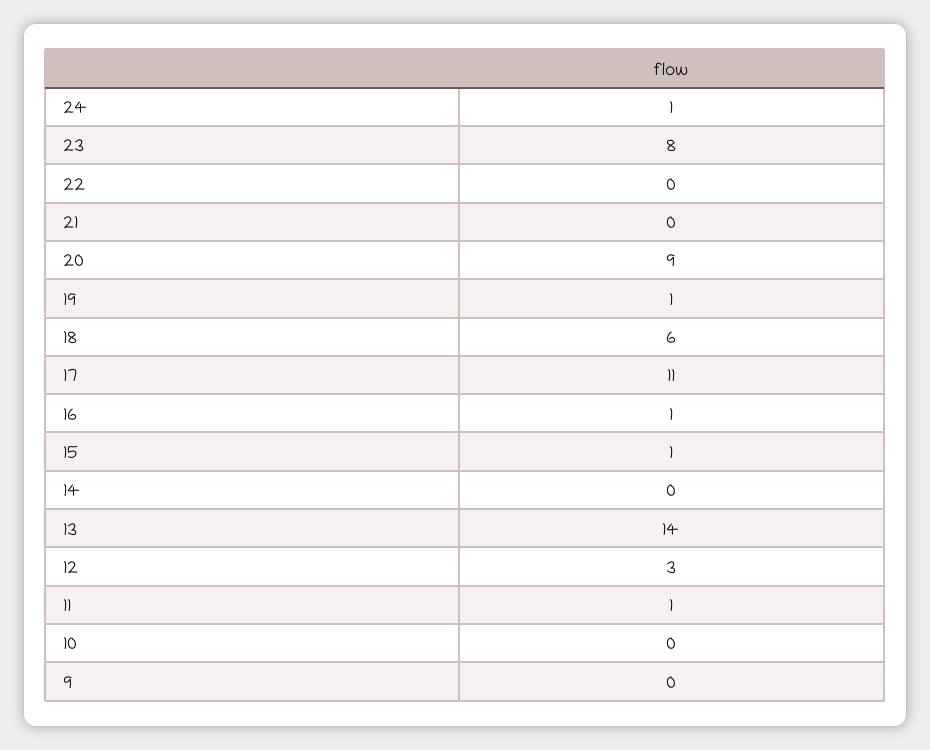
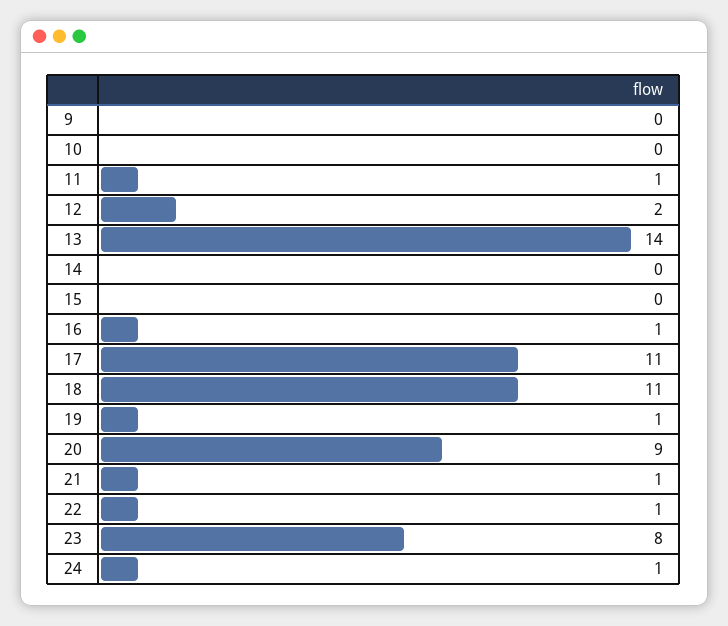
  {
    "24": 1,
    "23": 8,
-   "22": 0,
+   "22": 1,
-   "21": 0,
+   "21": 1,
    "20": 9,
    "19": 1,
-   "18": 6,
+   "18": 11,
    "17": 11,
    "16": 1,
-   "15": 1,
+   "15": 0,
    "14": 0,
    "13": 14,
-   "12": 3,
+   "12": 2,
    "11": 1,
    "10": 0,
    "9": 0
  }

